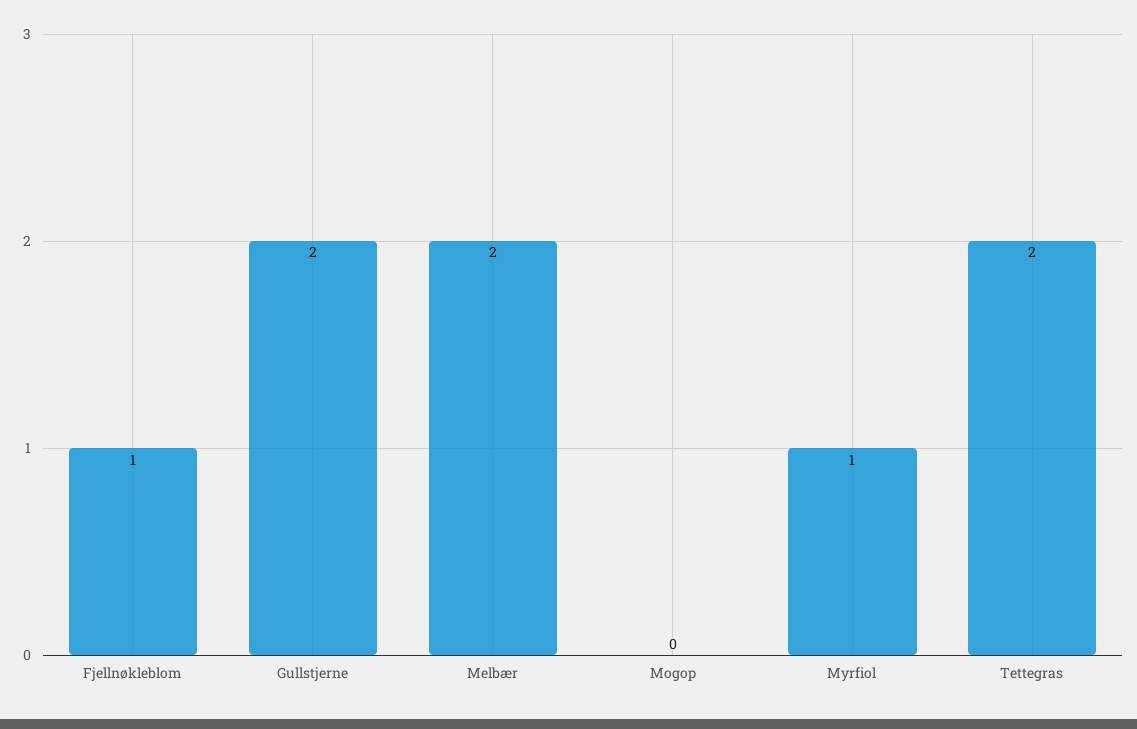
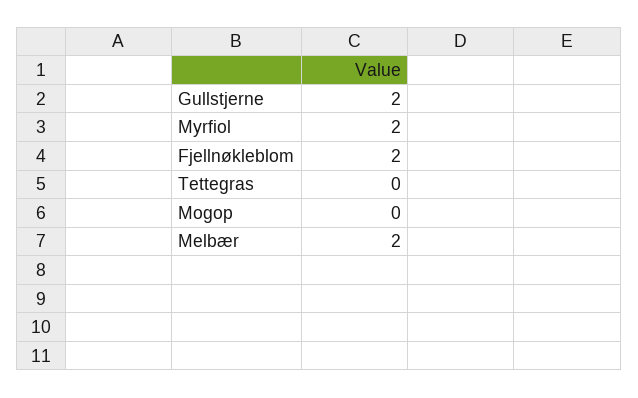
  {
-   "Fjellnøkleblom": 1,
+   "Fjellnøkleblom": 2,
    "Gullstjerne": 2,
    "Melbær": 2,
    "Mogop": 0,
-   "Myrfiol": 1,
+   "Myrfiol": 2,
-   "Tettegras": 2
+   "Tettegras": 0
  }

